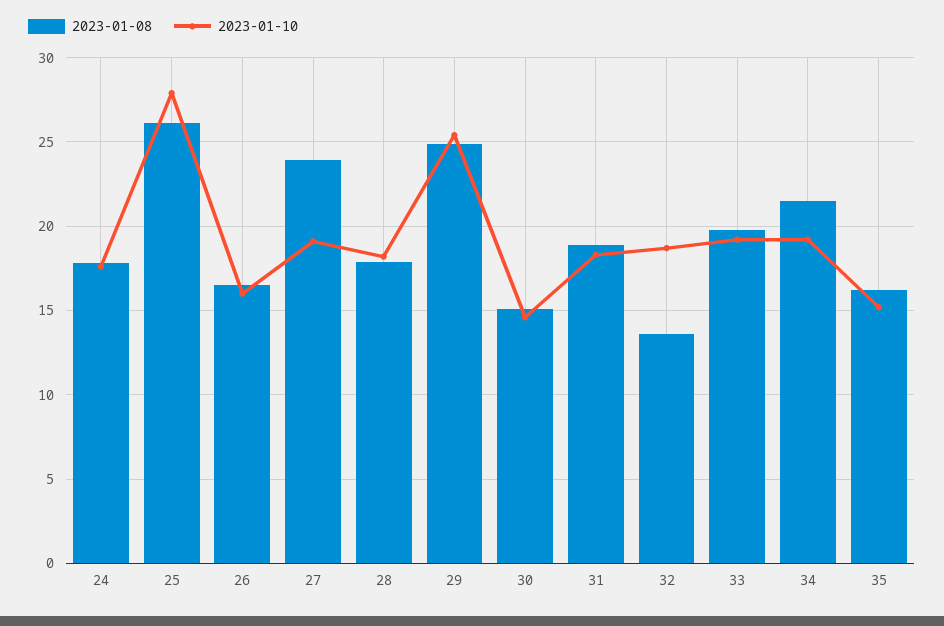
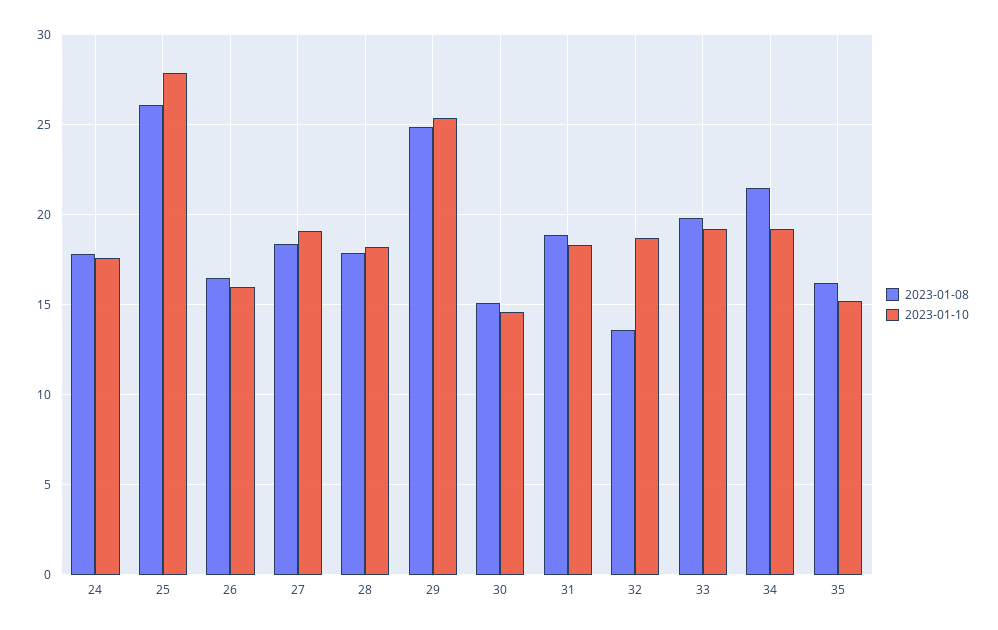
  {
    "2023-01-08": {
      "24": 18,
      "25": 26,
      "26": 16.5,
-     "27": 24,
+     "27": 18.5,
      "28": 18,
      "29": 25,
      "30": 15,
      "31": 19,
      "32": 13.5,
      "33": 20,
      "34": 21.5,
      "35": 16
    },
    "2023-01-10": {
      "24": 17.5,
      "25": 28,
      "26": 16,
      "27": 19,
      "28": 18,
      "29": 25.5,
      "30": 14.5,
      "31": 18.5,
      "32": 18.5,
      "33": 19,
      "34": 19,
      "35": 15
    }
  }

